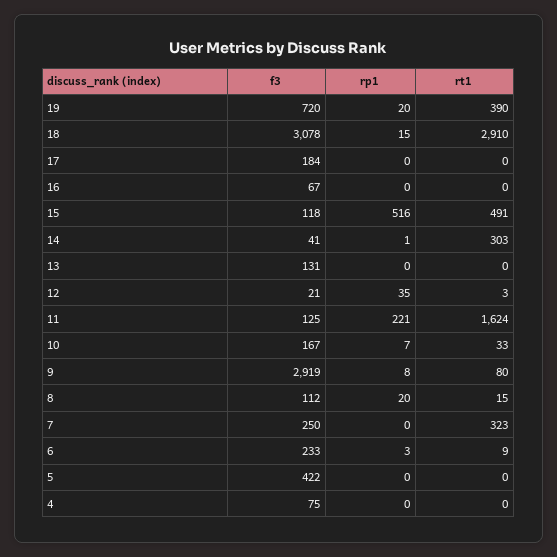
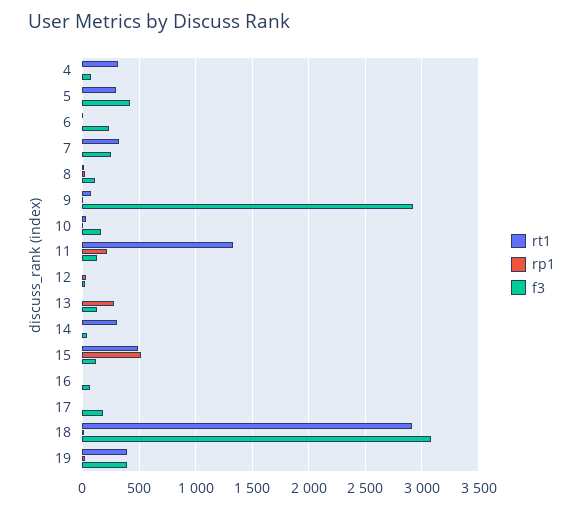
  {
    "f3": {
-     "19": 720,
+     "19": 400,
      "18": 3078,
      "17": 184,
      "16": 67,
      "15": 118,
      "14": 41,
      "13": 131,
      "12": 21,
      "11": 125,
      "10": 167,
      "9": 2919,
      "8": 112,
      "7": 250,
      "6": 233,
      "5": 422,
      "4": 75
    },
    "rp1": {
      "19": 20,
      "18": 15,
      "17": 0,
      "16": 0,
      "15": 516,
      "14": 1,
-     "13": 0,
+     "13": 300,
      "12": 35,
      "11": 221,
      "10": 7,
      "9": 8,
      "8": 20,
      "7": 0,
      "6": 3,
      "5": 0,
      "4": 0
    },
    "rt1": {
      "19": 390,
      "18": 2910,
      "17": 0,
      "16": 0,
      "15": 491,
      "14": 303,
      "13": 0,
      "12": 3,
-     "11": 1624,
+     "11": 1300,
      "10": 33,
      "9": 80,
      "8": 15,
      "7": 323,
      "6": 9,
-     "5": 0,
+     "5": 300,
-     "4": 0
+     "4": 300
    }
  }

